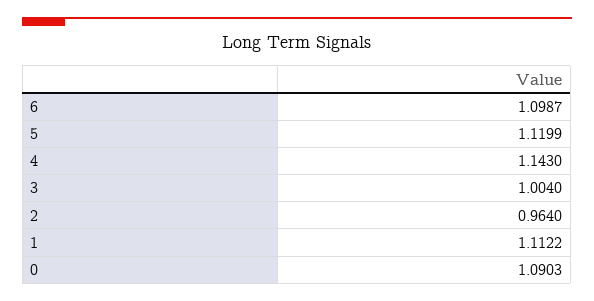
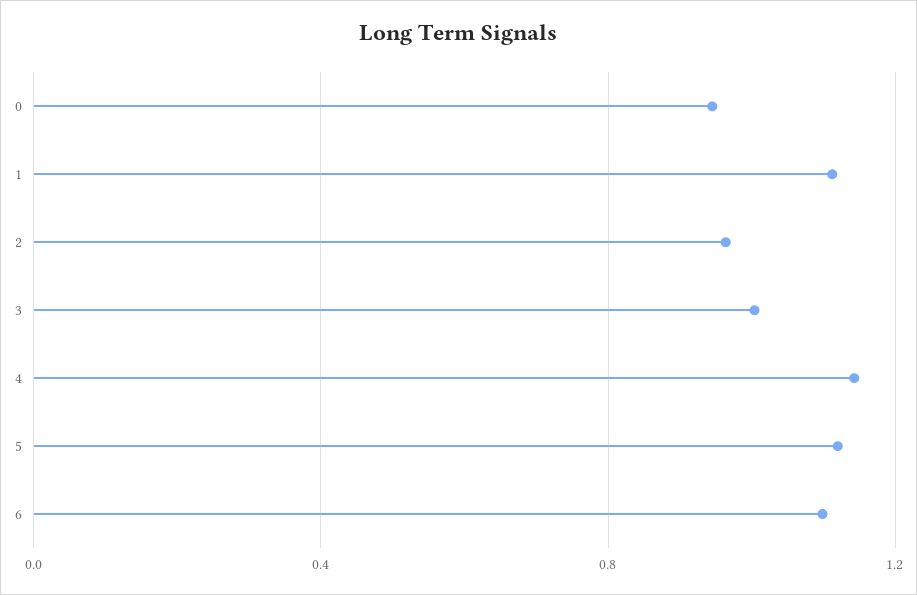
  {
    "6": 1.0987,
    "5": 1.1199,
    "4": 1.143,
    "3": 1.004,
    "2": 0.964,
    "1": 1.1122,
-   "0": 1.0903
+   "0": 0.95
  }

